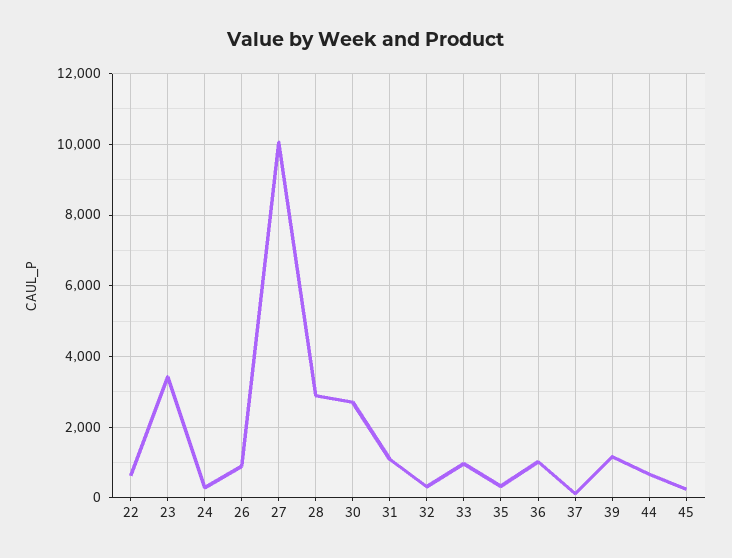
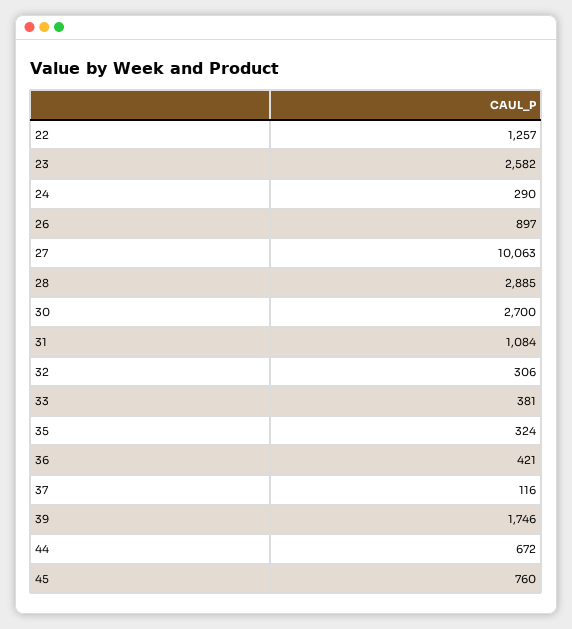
  {
-   "22": 600,
+   "22": 1257,
-   "23": 3400,
+   "23": 2582,
    "24": 290,
    "26": 897,
    "27": 10063,
    "28": 2885,
    "30": 2700,
    "31": 1084,
    "32": 306,
-   "33": 1000,
+   "33": 381,
    "35": 324,
-   "36": 1000,
+   "36": 421,
    "37": 116,
-   "39": 1200,
+   "39": 1746,
    "44": 672,
-   "45": 200
+   "45": 760
  }

